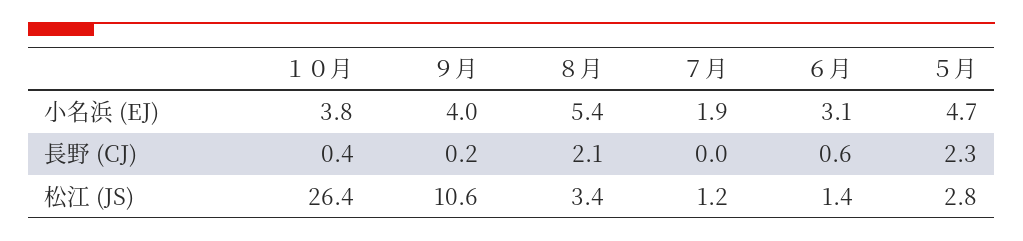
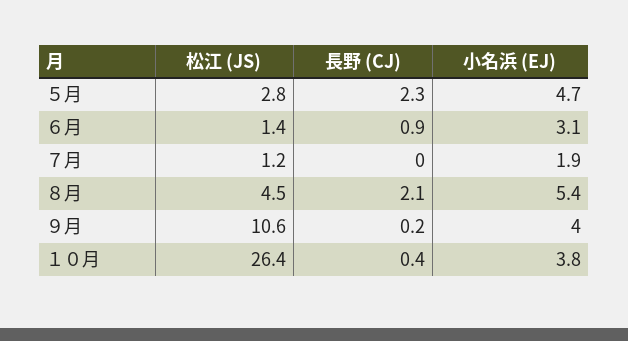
  {
    "１０月": {
      "小名浜 (EJ)": 3.8,
      "長野 (CJ)": 0.4,
      "松江 (JS)": 26.4
    },
    "９月": {
      "小名浜 (EJ)": 4,
      "長野 (CJ)": 0.2,
      "松江 (JS)": 10.6
    },
    "８月": {
      "小名浜 (EJ)": 5.4,
      "長野 (CJ)": 2.1,
-     "松江 (JS)": 3.4
+     "松江 (JS)": 4.5
    },
    "７月": {
      "小名浜 (EJ)": 1.9,
      "長野 (CJ)": 0,
      "松江 (JS)": 1.2
    },
    "６月": {
      "小名浜 (EJ)": 3.1,
-     "長野 (CJ)": 0.6,
+     "長野 (CJ)": 0.9,
      "松江 (JS)": 1.4
    },
    "５月": {
      "小名浜 (EJ)": 4.7,
      "長野 (CJ)": 2.3,
      "松江 (JS)": 2.8
    }
  }

